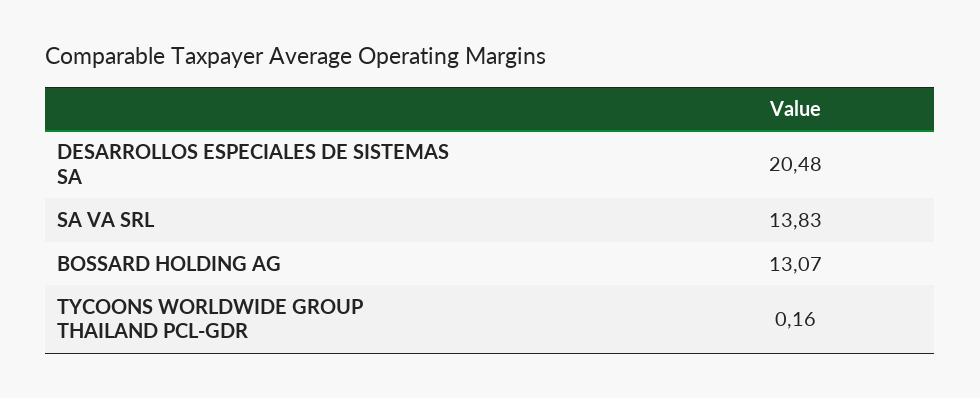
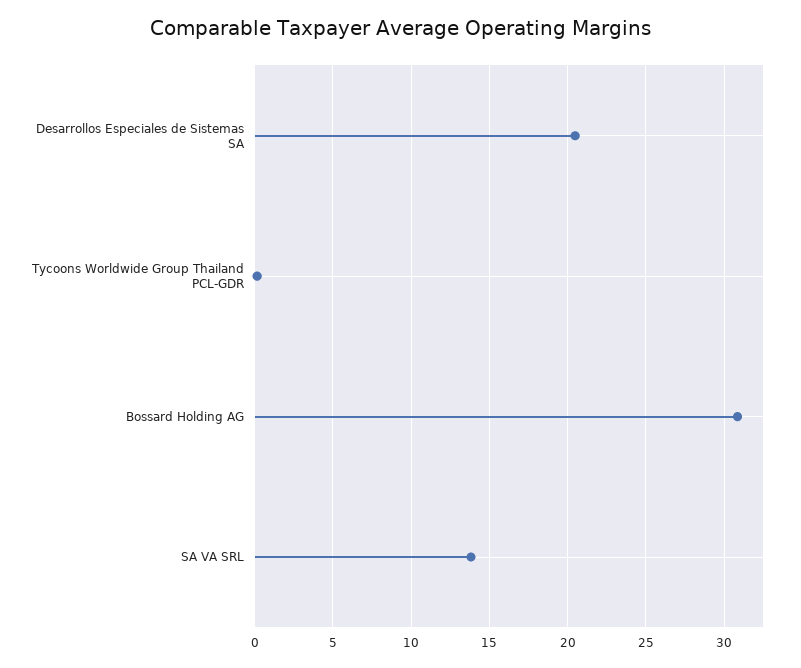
  {
    "DESARROLLOS ESPECIALES DE SISTEMAS SA": 20.48,
    "SA VA SRL": 13.83,
-   "BOSSARD HOLDING AG": 13.07,
+   "BOSSARD HOLDING AG": 31,
    "TYCOONS WORLDWIDE GROUP THAILAND PCL-GDR": 0.16
  }

